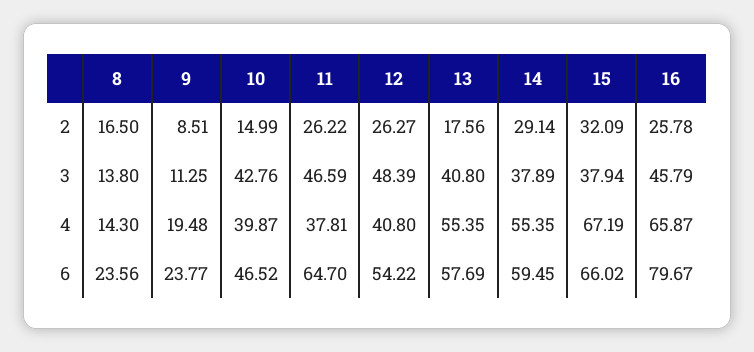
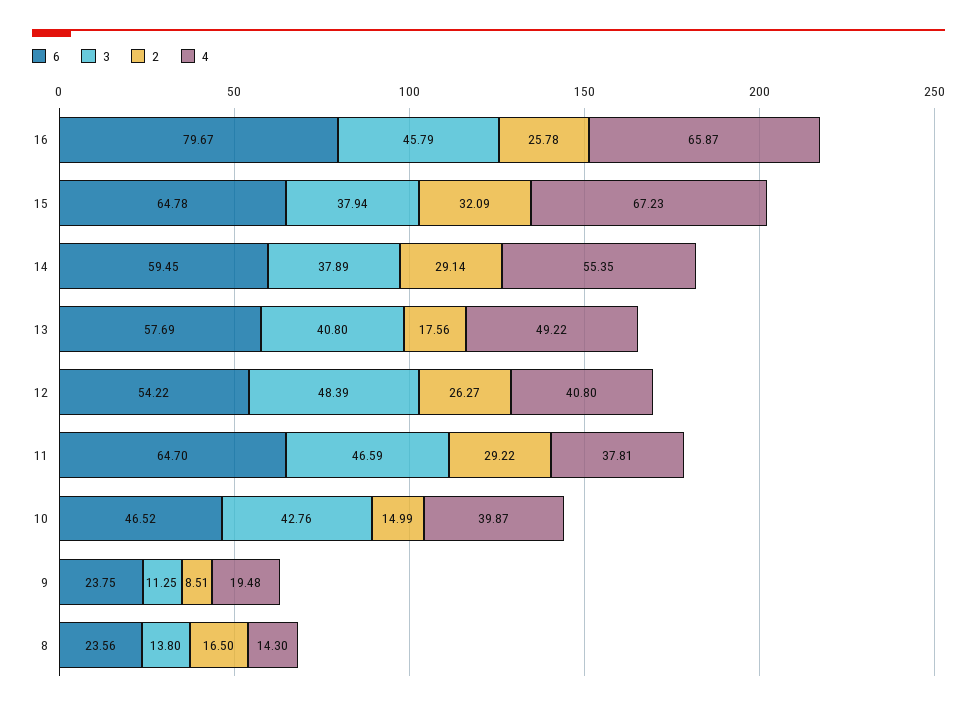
  {
    "2": {
      "8": 16.5,
      "9": 8.51,
      "10": 14.99,
-     "11": 26.22,
+     "11": 29.22,
      "12": 26.27,
      "13": 17.56,
      "14": 29.14,
      "15": 32.09,
      "16": 25.78
    },
    "3": {
      "8": 13.8,
      "9": 11.25,
      "10": 42.76,
      "11": 46.59,
      "12": 48.39,
      "13": 40.8,
      "14": 37.89,
      "15": 37.94,
      "16": 45.79
    },
    "4": {
      "8": 14.3,
      "9": 19.48,
      "10": 39.87,
      "11": 37.81,
      "12": 40.8,
-     "13": 55.35,
+     "13": 49.22,
      "14": 55.35,
-     "15": 67.19,
+     "15": 67.23,
      "16": 65.87
    },
    "6": {
      "8": 23.56,
-     "9": 23.77,
+     "9": 23.75,
      "10": 46.52,
      "11": 64.7,
      "12": 54.22,
      "13": 57.69,
      "14": 59.45,
-     "15": 66.02,
+     "15": 64.78,
      "16": 79.67
    }
  }

